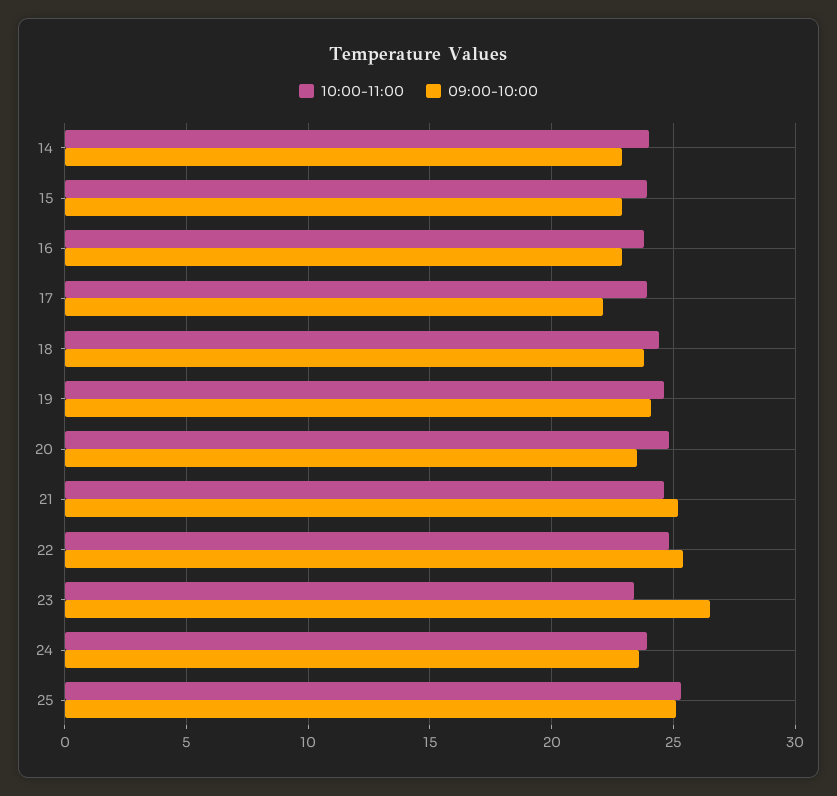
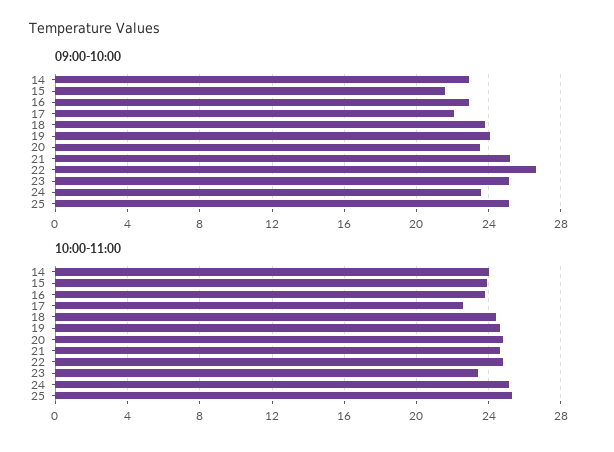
  {
    "10:00-11:00": {
      "14": 24,
      "15": 24,
      "16": 24,
-     "17": 24,
+     "17": 22.5,
      "18": 24.5,
      "19": 24.5,
      "20": 25,
      "21": 24.5,
      "22": 25,
      "23": 23.5,
-     "24": 24,
+     "24": 25,
      "25": 25.5
    },
    "09:00-10:00": {
      "14": 23,
-     "15": 23,
+     "15": 21.5,
      "16": 23,
      "17": 22,
      "18": 24,
      "19": 24,
      "20": 23.5,
      "21": 25,
-     "22": 25.5,
+     "22": 26.5,
-     "23": 26.5,
+     "23": 25,
      "24": 23.5,
      "25": 25
    }
  }

